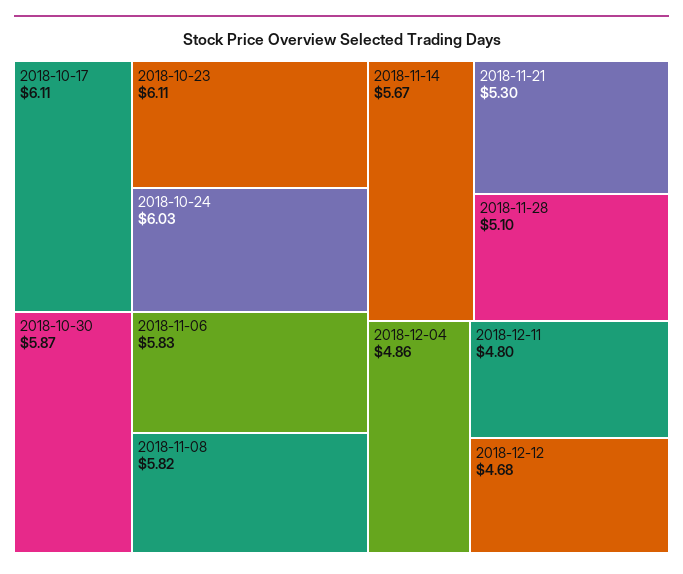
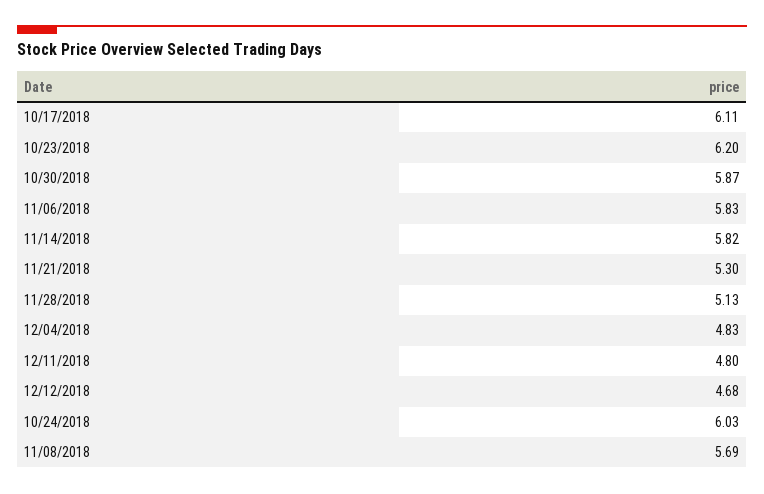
  {
    "2018-10-17": 6.11,
-   "2018-10-23": 6.11,
+   "2018-10-23": 6.2,
    "2018-10-24": 6.03,
    "2018-10-30": 5.87,
    "2018-11-06": 5.83,
-   "2018-11-08": 5.82,
+   "2018-11-08": 5.69,
-   "2018-11-14": 5.67,
+   "2018-11-14": 5.82,
    "2018-11-21": 5.3,
-   "2018-11-28": 5.1,
+   "2018-11-28": 5.13,
-   "2018-12-04": 4.86,
+   "2018-12-04": 4.83,
    "2018-12-11": 4.8,
    "2018-12-12": 4.68
  }

